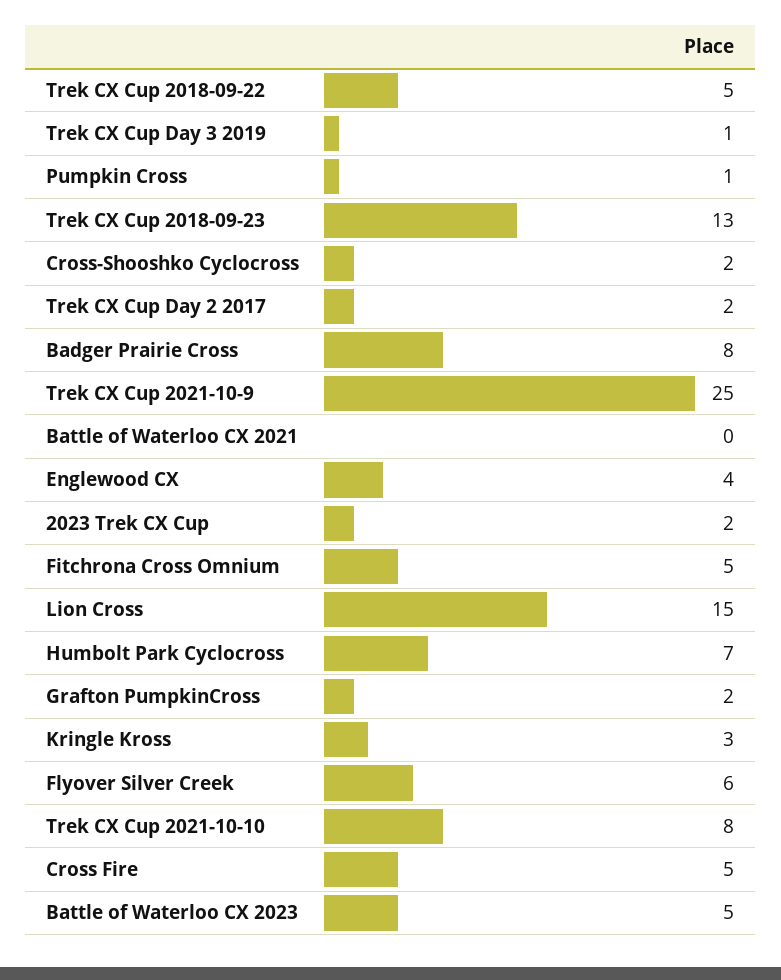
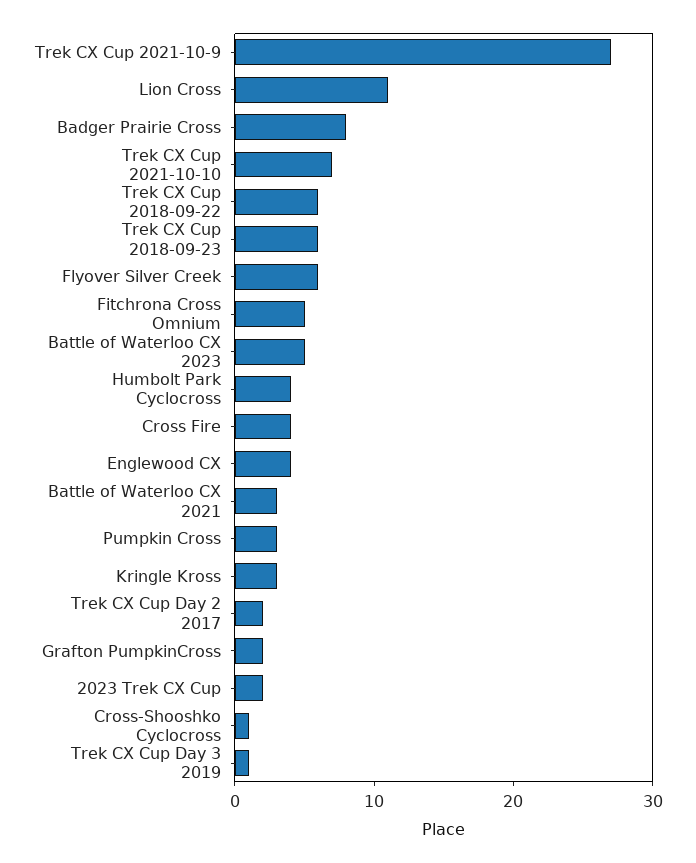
  {
-   "Trek CX Cup 2018-09-22": 5,
+   "Trek CX Cup 2018-09-22": 6,
    "Trek CX Cup Day 3 2019": 1,
-   "Pumpkin Cross": 1,
+   "Pumpkin Cross": 3,
-   "Trek CX Cup 2018-09-23": 13,
+   "Trek CX Cup 2018-09-23": 6,
-   "Cross-Shooshko Cyclocross": 2,
+   "Cross-Shooshko Cyclocross": 1,
    "Trek CX Cup Day 2 2017": 2,
    "Badger Prairie Cross": 8,
-   "Trek CX Cup 2021-10-9": 25,
+   "Trek CX Cup 2021-10-9": 27,
-   "Battle of Waterloo CX 2021": 0,
+   "Battle of Waterloo CX 2021": 3,
    "Englewood CX": 4,
    "2023 Trek CX Cup": 2,
    "Fitchrona Cross Omnium": 5,
-   "Lion Cross": 15,
+   "Lion Cross": 11,
-   "Humbolt Park Cyclocross": 7,
+   "Humbolt Park Cyclocross": 4,
    "Grafton PumpkinCross": 2,
    "Kringle Kross": 3,
    "Flyover Silver Creek": 6,
-   "Trek CX Cup 2021-10-10": 8,
+   "Trek CX Cup 2021-10-10": 7,
-   "Cross Fire": 5,
+   "Cross Fire": 4,
    "Battle of Waterloo CX 2023": 5
  }

